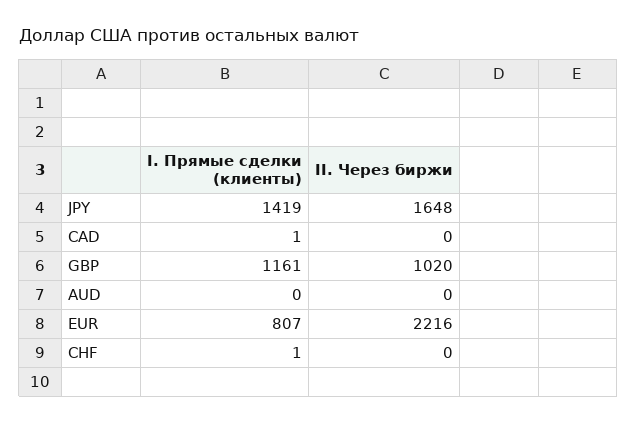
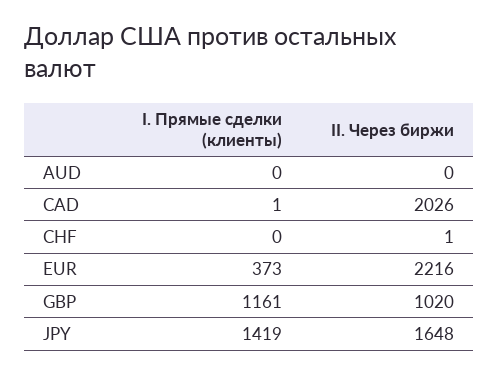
  {
    "I. Прямые сделки (клиенты)": {
      "JPY": 1419,
      "CAD": 1,
      "GBP": 1161,
      "AUD": 0,
-     "EUR": 807,
+     "EUR": 373,
-     "CHF": 1
+     "CHF": 0
    },
    "II. Через биржи": {
      "JPY": 1648,
-     "CAD": 0,
+     "CAD": 2026,
      "GBP": 1020,
      "AUD": 0,
      "EUR": 2216,
-     "CHF": 0
+     "CHF": 1
    }
  }

